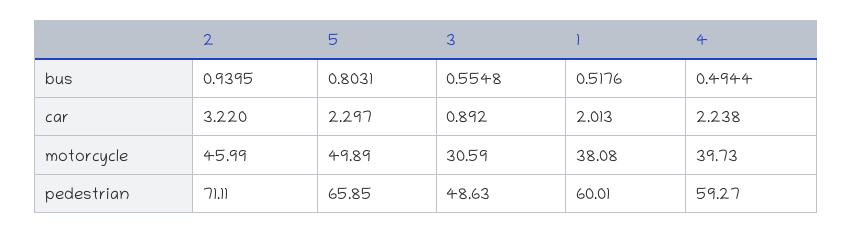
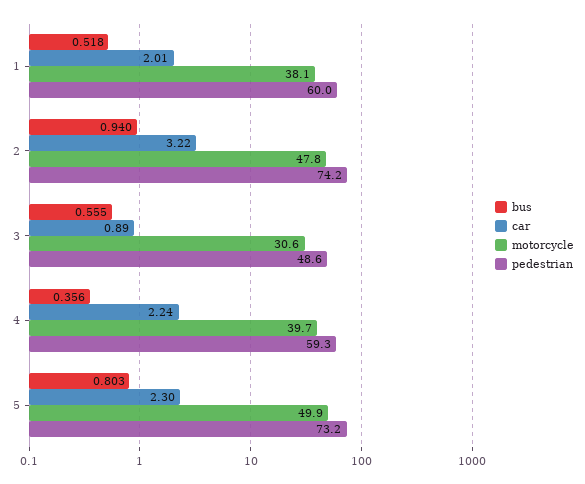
  {
    "bus": {
      "2": 0.9395,
      "5": 0.8031,
      "3": 0.5548,
      "1": 0.5176,
-     "4": 0.4944
+     "4": 0.356
    },
    "car": {
      "2": 3.22,
      "5": 2.297,
      "3": 0.892,
      "1": 2.013,
      "4": 2.238
    },
    "motorcycle": {
-     "2": 45.99,
+     "2": 47.8,
      "5": 49.89,
      "3": 30.59,
      "1": 38.08,
      "4": 39.73
    },
    "pedestrian": {
-     "2": 71.11,
+     "2": 74.2,
-     "5": 65.85,
+     "5": 73.2,
      "3": 48.63,
      "1": 60.01,
      "4": 59.27
    }
  }

